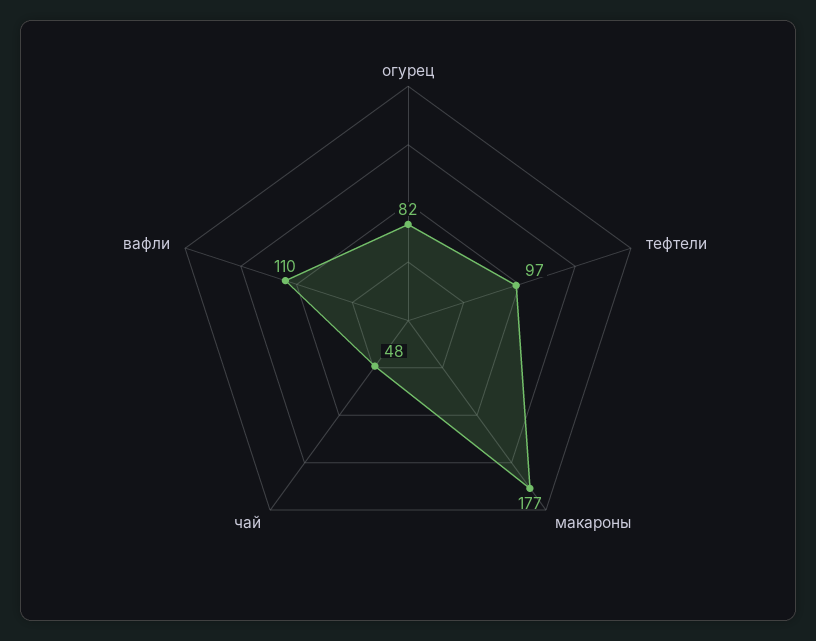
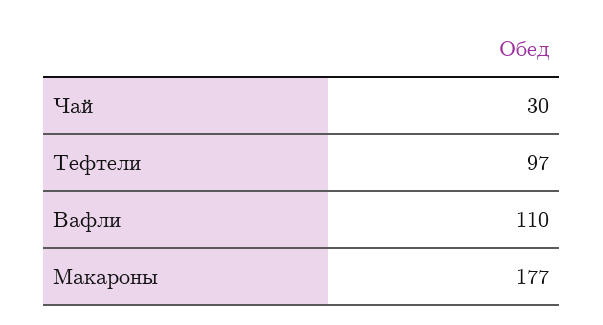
  {
-   "огурец": 82,
    "тефтели": 97,
    "макароны": 177,
-   "чай": 48,
+   "чай": 30,
    "вафли": 110
  }

